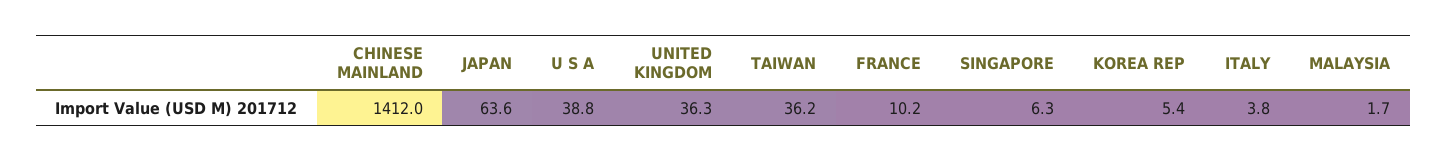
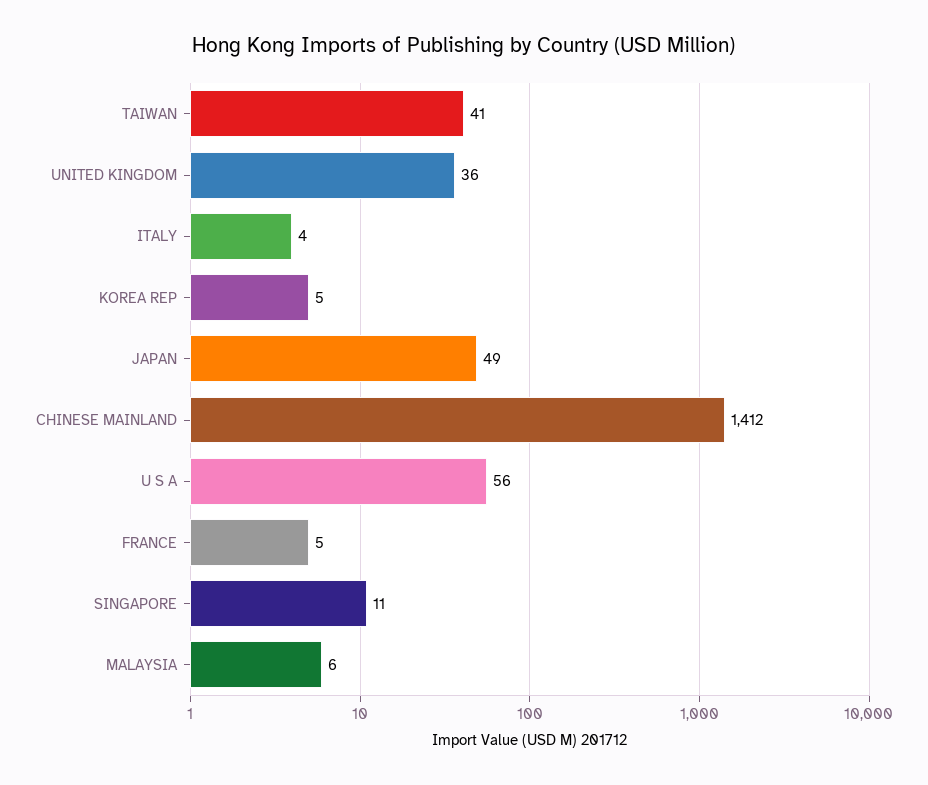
  {
    "CHINESE MAINLAND": 1412,
-   "JAPAN": 63.6,
+   "JAPAN": 49,
-   "U S A": 38.8,
+   "U S A": 56,
    "UNITED KINGDOM": 36.3,
-   "TAIWAN": 36.2,
+   "TAIWAN": 41,
-   "FRANCE": 10.2,
+   "FRANCE": 5,
-   "SINGAPORE": 6.3,
+   "SINGAPORE": 11,
    "KOREA REP": 5.4,
    "ITALY": 3.8,
-   "MALAYSIA": 1.7
+   "MALAYSIA": 6
  }

